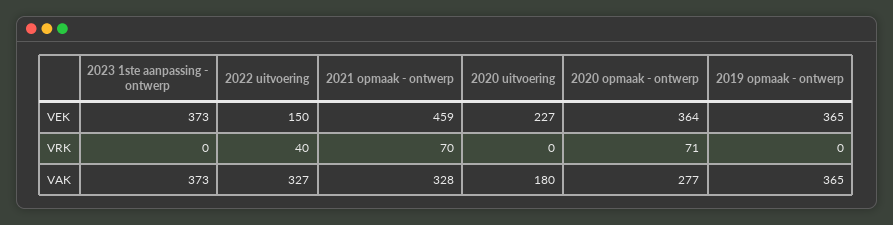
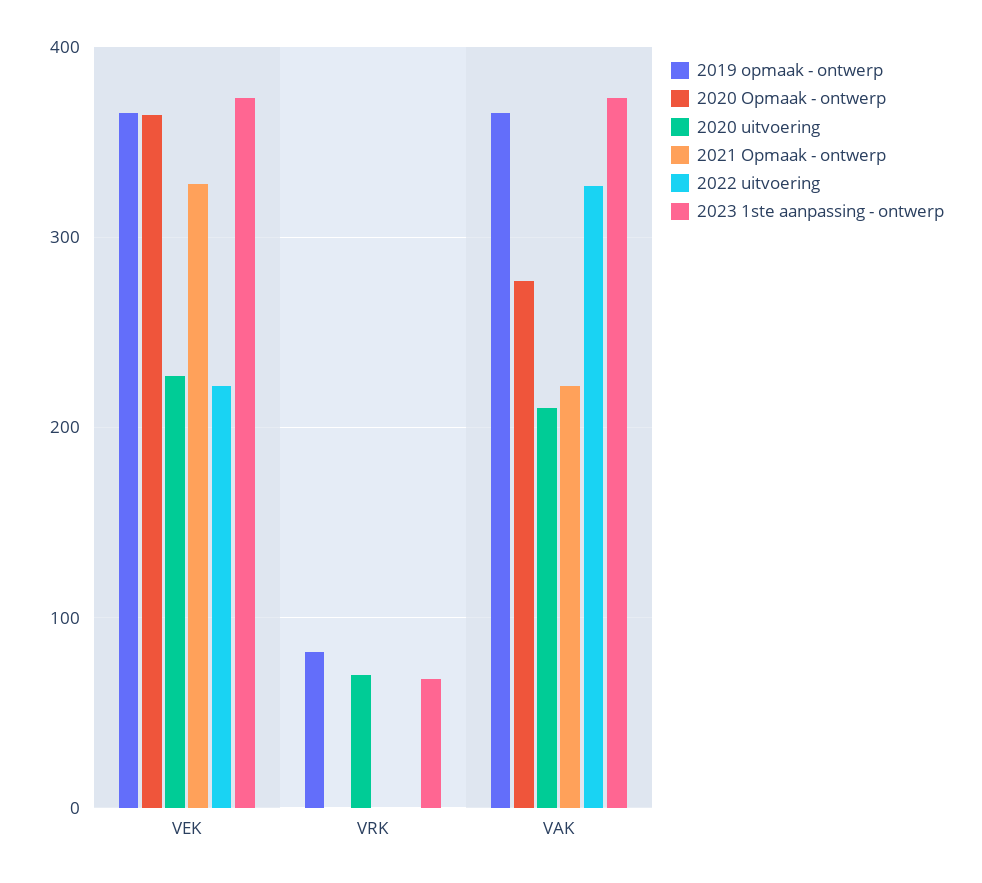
  {
    "2023 1ste aanpassing - ontwerp": {
      "VEK": 373,
-     "VRK": 0,
+     "VRK": 70,
      "VAK": 373
    },
    "2022 uitvoering": {
-     "VEK": 150,
+     "VEK": 220,
-     "VRK": 40,
+     "VRK": 0,
      "VAK": 327
    },
    "2021 opmaak - ontwerp": {
-     "VEK": 459,
+     "VEK": 330,
-     "VRK": 70,
+     "VRK": 0,
-     "VAK": 328
+     "VAK": 220
    },
    "2020 uitvoering": {
      "VEK": 227,
-     "VRK": 0,
+     "VRK": 70,
-     "VAK": 180
+     "VAK": 210
    },
    "2020 opmaak - ontwerp": {
      "VEK": 364,
-     "VRK": 71,
+     "VRK": 0,
      "VAK": 277
    },
    "2019 opmaak - ontwerp": {
      "VEK": 365,
-     "VRK": 0,
+     "VRK": 80,
      "VAK": 365
    }
  }

